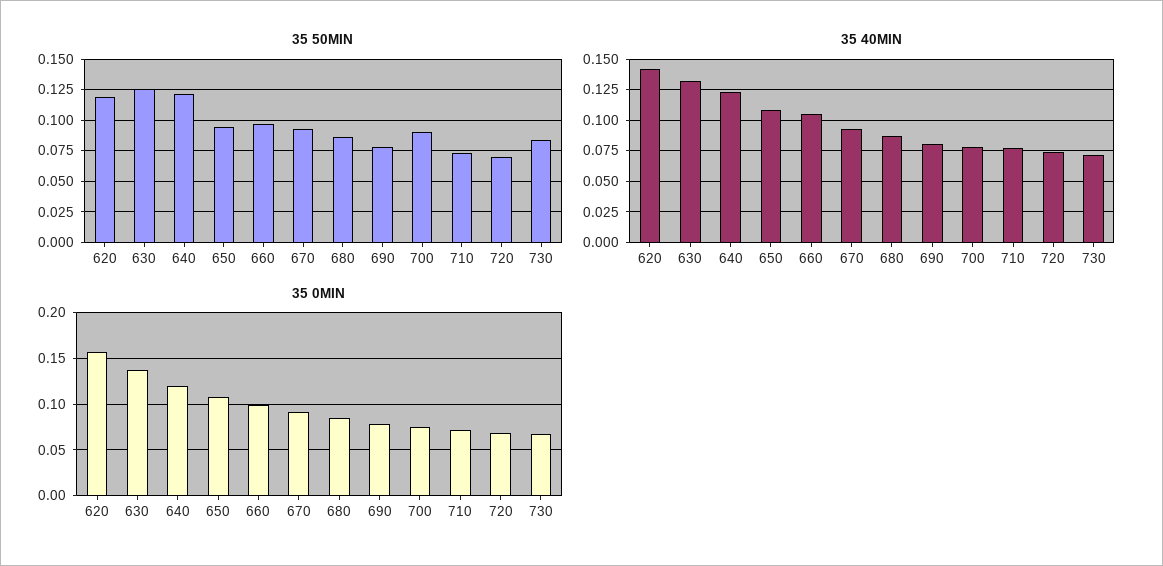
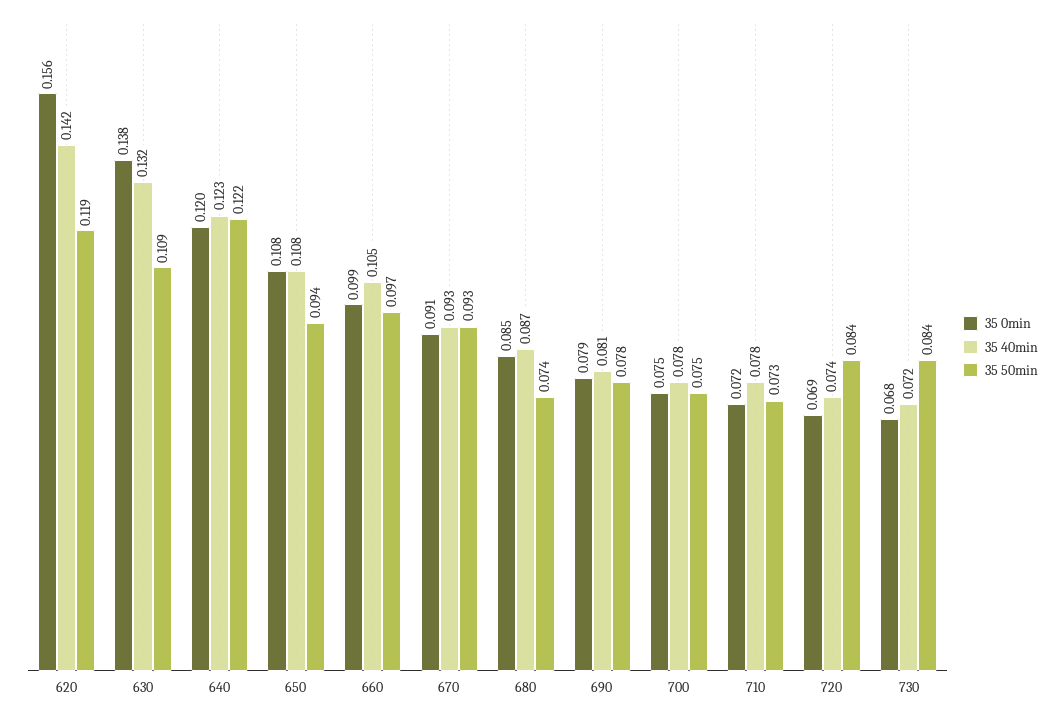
  {
    "35 50MIN": {
      "620": 0.119,
-     "630": 0.125,
+     "630": 0.109,
      "640": 0.122,
      "650": 0.094,
      "660": 0.097,
      "670": 0.093,
-     "680": 0.085,
+     "680": 0.074,
      "690": 0.078,
-     "700": 0.09,
+     "700": 0.075,
      "710": 0.073,
-     "720": 0.07,
+     "720": 0.084,
      "730": 0.084
    },
    "35 40MIN": {
      "620": 0.142,
      "630": 0.132,
      "640": 0.123,
      "650": 0.108,
      "660": 0.105,
      "670": 0.093,
      "680": 0.087,
      "690": 0.081,
      "700": 0.078,
      "710": 0.078,
      "720": 0.074,
      "730": 0.072
    },
    "35 0MIN": {
      "620": 0.156,
      "630": 0.138,
      "640": 0.12,
      "650": 0.108,
      "660": 0.099,
      "670": 0.091,
      "680": 0.085,
      "690": 0.079,
      "700": 0.075,
      "710": 0.072,
      "720": 0.069,
      "730": 0.068
    }
  }

